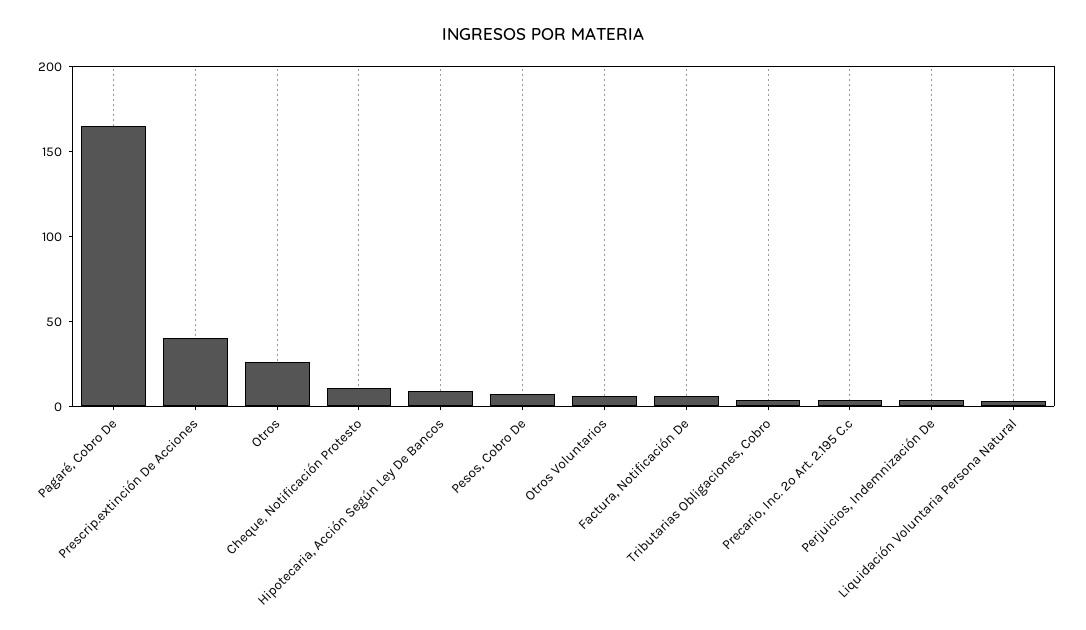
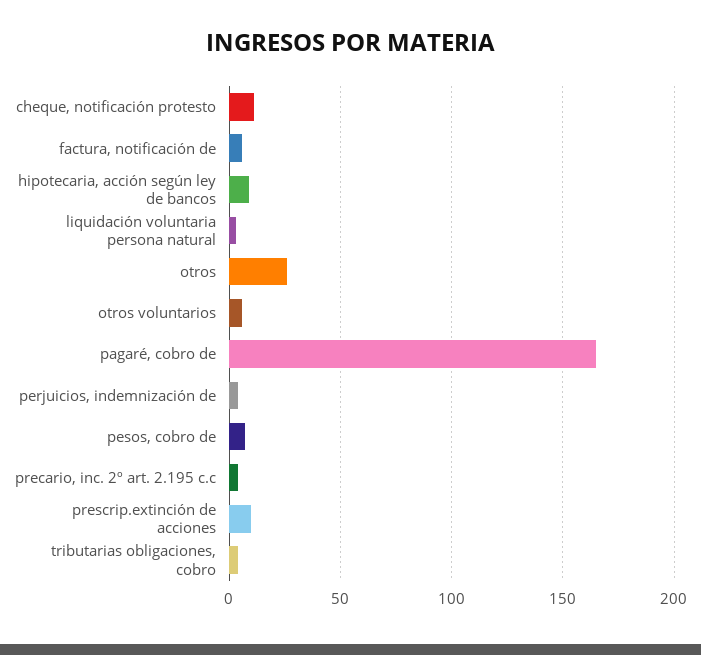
  {
    "Pagaré, Cobro De": 165,
-   "Prescrip.extinción De Acciones": 40,
+   "Prescrip.extinción De Acciones": 10,
    "Otros": 25,
    "Cheque, Notificación Protesto": 10,
    "Hipotecaria, Acción Según Ley De Bancos": 10,
    "Pesos, Cobro De": 5,
    "Otros Voluntarios": 5,
    "Factura, Notificación De": 5,
    "Tributarias Obligaciones, Cobro": 5,
    "Precario, Inc. 2º Art. 2.195 C.c": 5,
    "Perjuicios, Indemnización De": 5,
    "Liquidación Voluntaria Persona Natural": 5
  }

